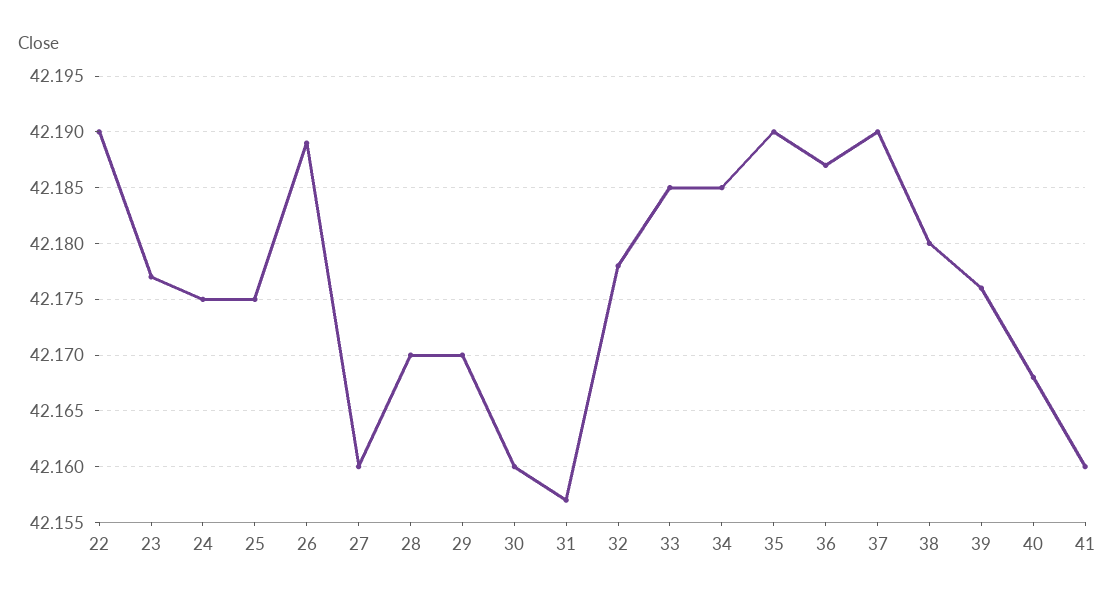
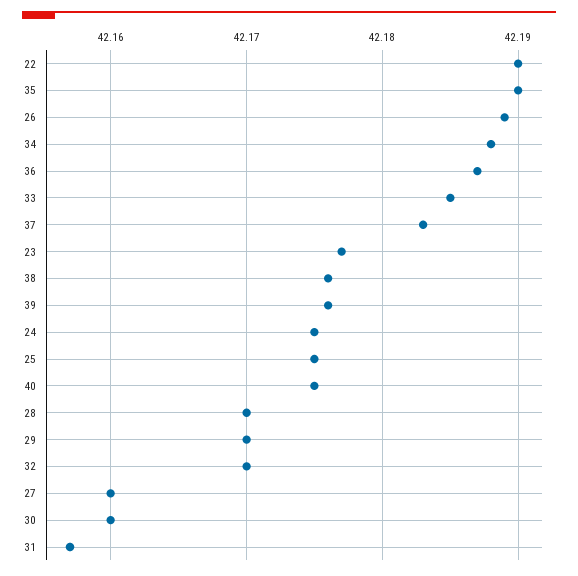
  {
    "22": 42.19,
    "23": 42.177,
    "24": 42.175,
    "25": 42.175,
    "26": 42.189,
    "27": 42.16,
    "28": 42.17,
    "29": 42.17,
    "30": 42.16,
    "31": 42.157,
-   "32": 42.178,
+   "32": 42.17,
    "33": 42.185,
-   "34": 42.185,
+   "34": 42.188,
    "35": 42.19,
    "36": 42.187,
-   "37": 42.19,
+   "37": 42.183,
-   "38": 42.18,
+   "38": 42.176,
    "39": 42.176,
-   "40": 42.168,
+   "40": 42.175
-   "41": 42.16
  }

